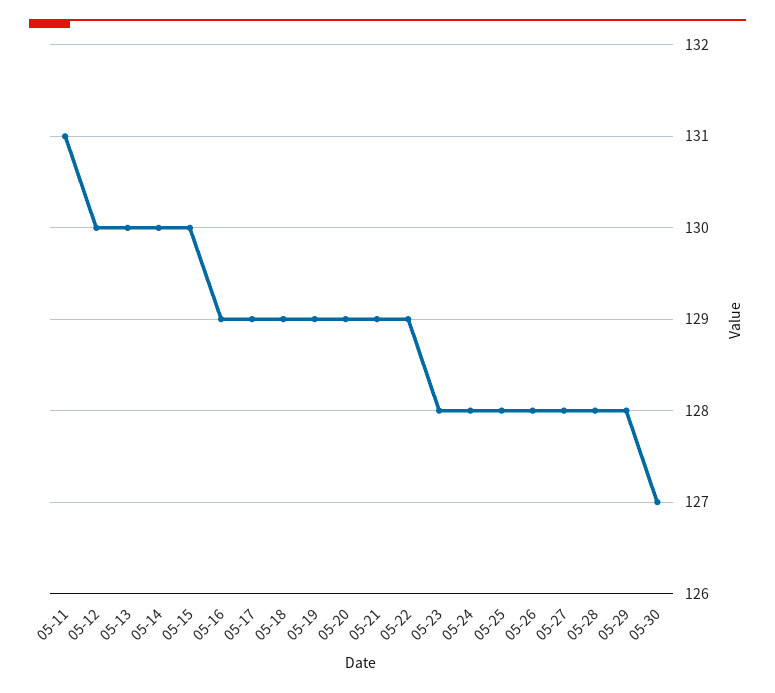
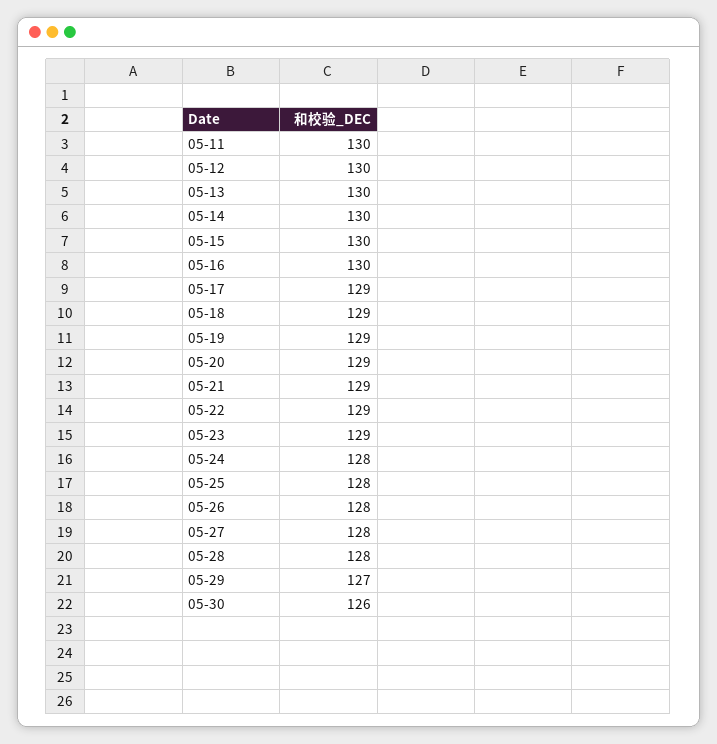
  {
-   "05-11": 131,
+   "05-11": 130,
    "05-12": 130,
    "05-13": 130,
    "05-14": 130,
    "05-15": 130,
-   "05-16": 129,
+   "05-16": 130,
    "05-17": 129,
    "05-18": 129,
    "05-19": 129,
    "05-20": 129,
    "05-21": 129,
    "05-22": 129,
-   "05-23": 128,
+   "05-23": 129,
    "05-24": 128,
    "05-25": 128,
    "05-26": 128,
    "05-27": 128,
    "05-28": 128,
-   "05-29": 128,
+   "05-29": 127,
-   "05-30": 127
+   "05-30": 126
  }

